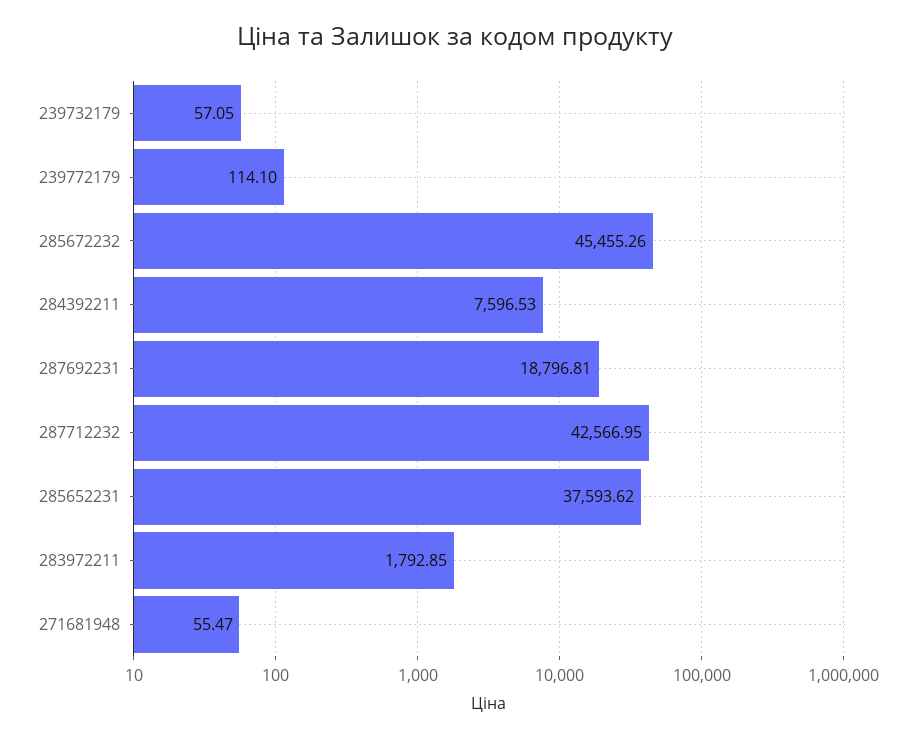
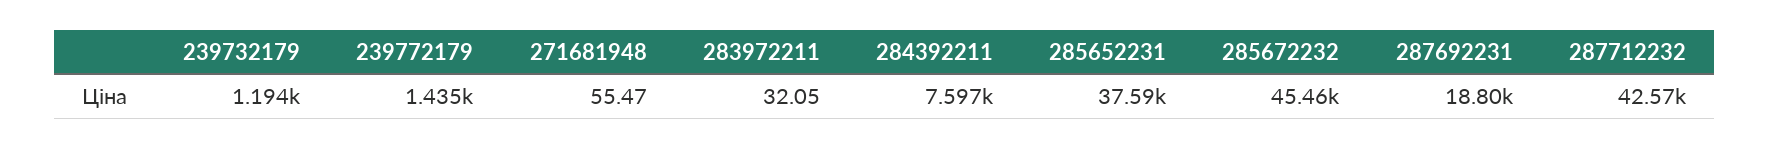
  {
-   "239732179": 57.05,
+   "239732179": 1194,
-   "239772179": 114.1,
+   "239772179": 1435,
    "285672232": 45455.26,
    "284392211": 7596.53,
    "287692231": 18796.81,
    "287712232": 42566.95,
    "285652231": 37593.62,
-   "283972211": 1792.85,
+   "283972211": 32.05,
    "271681948": 55.47
  }

